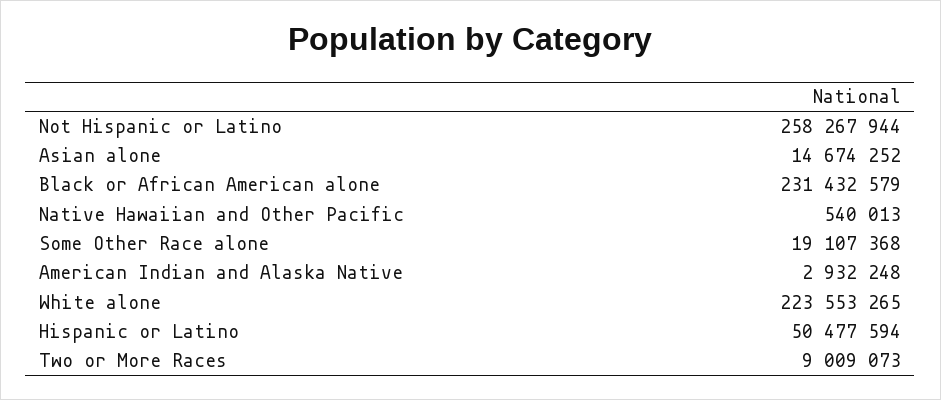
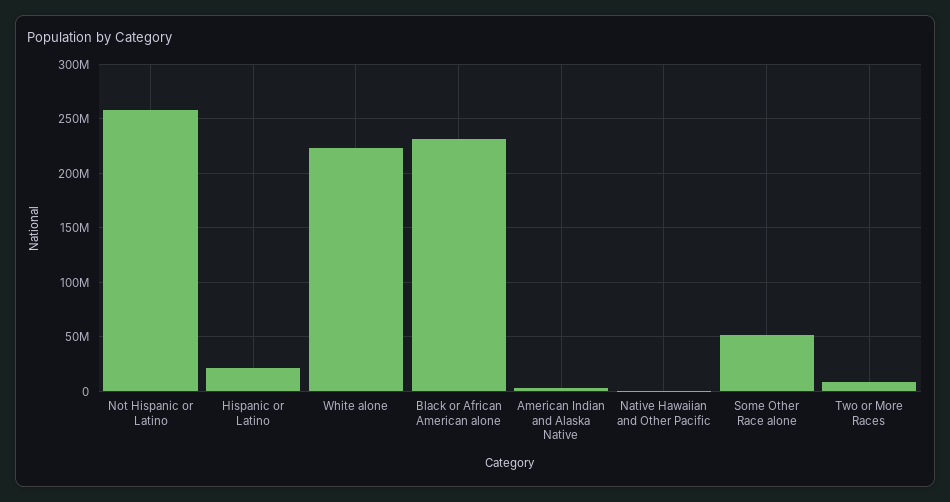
  {
    "Not Hispanic or Latino": 258267944,
-   "Asian alone": 14674252,
    "Black or African American alone": 231432579,
    "Native Hawaiian and Other Pacific": 540013,
-   "Some Other Race alone": 19107368,
+   "Some Other Race alone": 50000000,
    "American Indian and Alaska Native": 2932248,
    "White alone": 223553265,
-   "Hispanic or Latino": 50477594,
+   "Hispanic or Latino": 20000000,
    "Two or More Races": 9009073
  }

